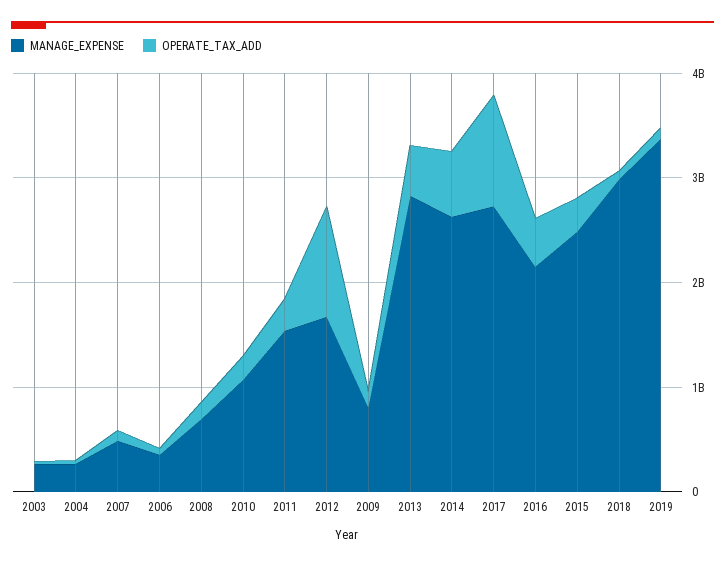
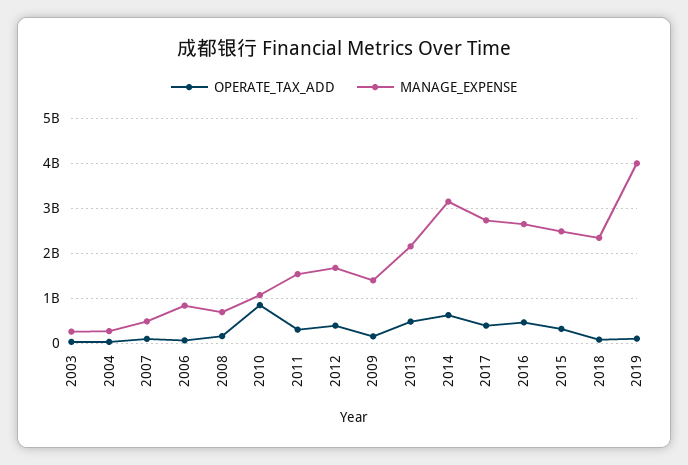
  {
    "MANAGE_EXPENSE": {
      "2003": 200000000,
      "2004": 200000000,
      "2007": 400000000,
-     "2006": 400000000,
+     "2006": 800000000,
      "2008": 600000000,
      "2010": 1000000000,
      "2011": 1600000000,
      "2012": 1600000000,
-     "2009": 800000000,
+     "2009": 1400000000,
-     "2013": 2800000000,
+     "2013": 2200000000,
-     "2014": 2600000000,
+     "2014": 3200000000,
      "2017": 2800000000,
-     "2016": 2200000000,
+     "2016": 2600000000,
      "2015": 2400000000,
-     "2018": 3000000000,
+     "2018": 2400000000,
-     "2019": 3400000000
+     "2019": 4000000000
    },
    "OPERATE_TAX_ADD": {
      "2003": 0,
      "2004": 0,
      "2007": 200000000,
      "2006": 0,
      "2008": 200000000,
-     "2010": 200000000,
+     "2010": 800000000,
      "2011": 400000000,
-     "2012": 1000000000,
+     "2012": 400000000,
      "2009": 200000000,
      "2013": 400000000,
      "2014": 600000000,
-     "2017": 1000000000,
+     "2017": 400000000,
      "2016": 400000000,
      "2015": 400000000,
      "2018": 0,
      "2019": 200000000
    }
  }

